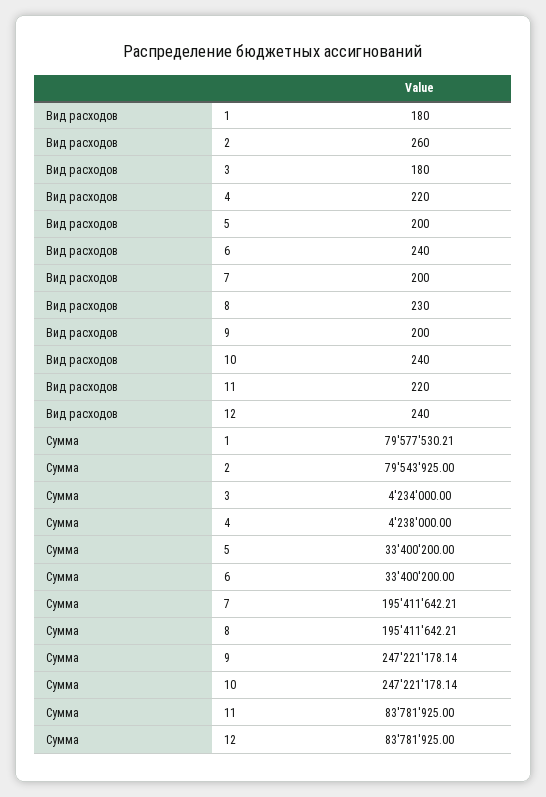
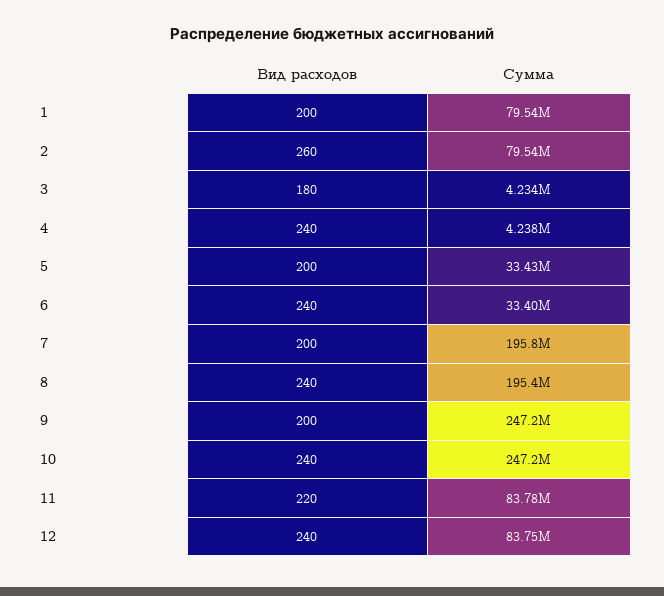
  {
    "Вид расходов": {
-     "1": 180,
+     "1": 200,
      "2": 260,
      "3": 180,
-     "4": 220,
+     "4": 240,
      "5": 200,
      "6": 240,
      "7": 200,
-     "8": 230,
+     "8": 240,
      "9": 200,
      "10": 240,
      "11": 220,
      "12": 240
    },
    "Сумма": {
-     "1": 79577530.21,
+     "1": 79540000,
      "2": 79543925,
      "3": 4234000,
      "4": 4238000,
-     "5": 33400200,
+     "5": 33430000,
      "6": 33400200,
-     "7": 195411642.21,
+     "7": 195800000,
      "8": 195411642.21,
      "9": 247221178.14,
      "10": 247221178.14,
      "11": 83781925,
-     "12": 83781925
+     "12": 83750000
    }
  }

